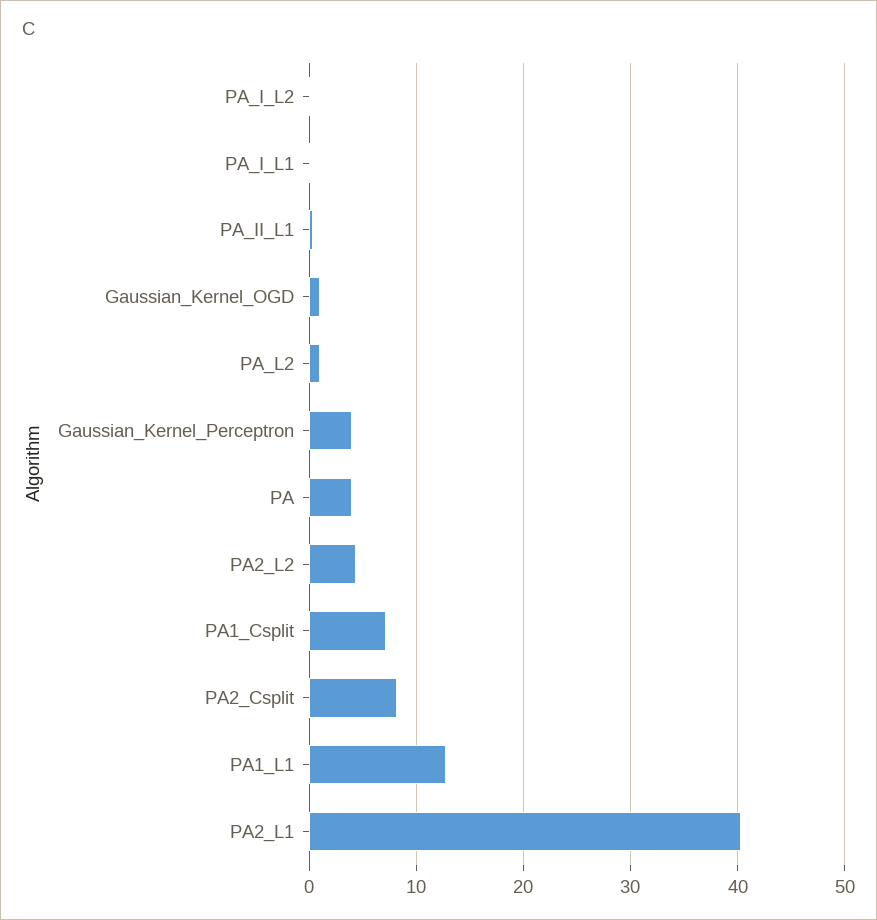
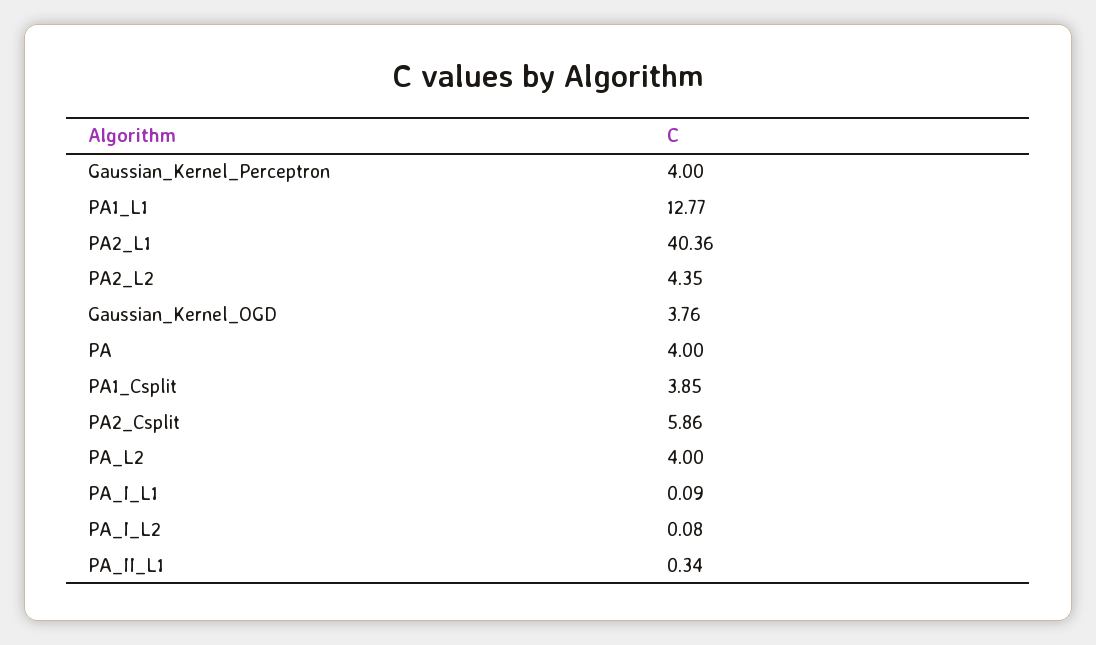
  {
    "PA_I_L2": 0.08,
    "PA_I_L1": 0.09,
    "PA_II_L1": 0.34,
-   "Gaussian_Kernel_OGD": 1,
+   "Gaussian_Kernel_OGD": 3.76,
-   "PA_L2": 1,
+   "PA_L2": 4,
    "Gaussian_Kernel_Perceptron": 4,
    "PA": 4,
    "PA2_L2": 4.35,
-   "PA1_Csplit": 7,
+   "PA1_Csplit": 3.85,
-   "PA2_Csplit": 8,
+   "PA2_Csplit": 5.86,
    "PA1_L1": 12.77,
    "PA2_L1": 40.36
  }

